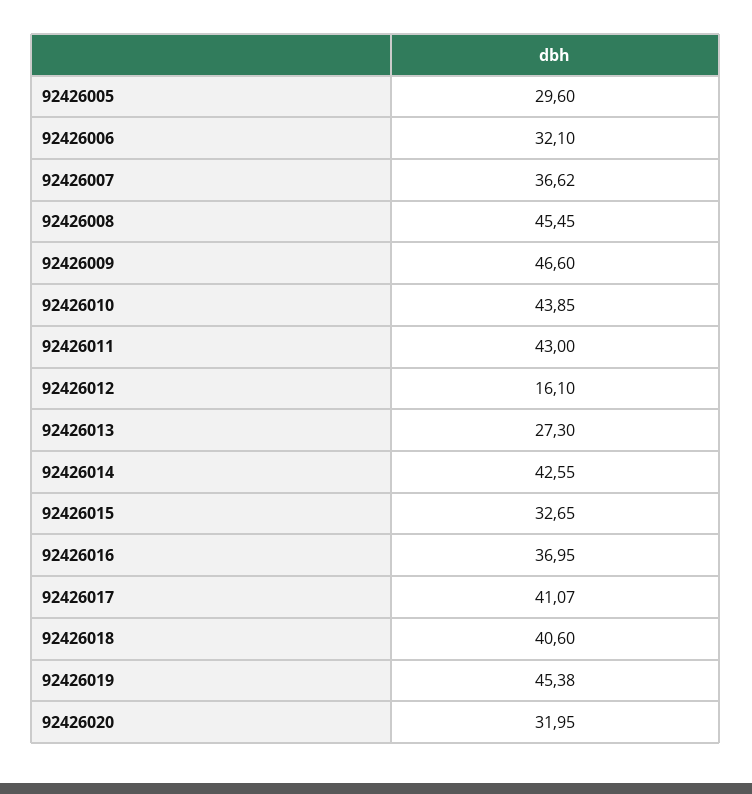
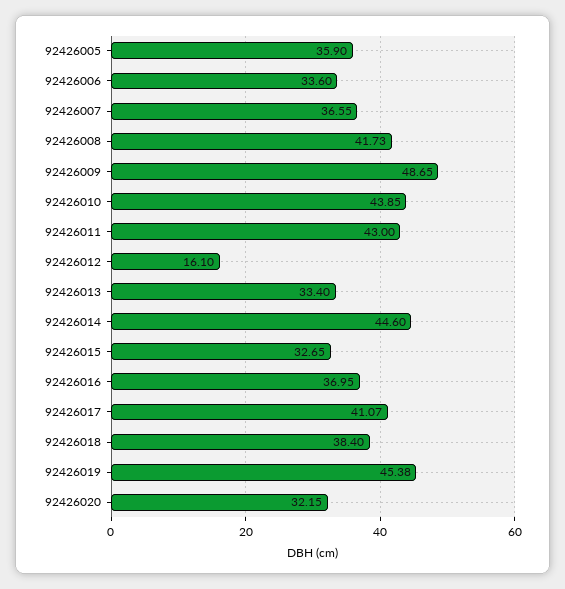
  {
-   "92426005": 29.6,
+   "92426005": 35.9,
-   "92426006": 32.1,
+   "92426006": 33.6,
-   "92426007": 36.62,
+   "92426007": 36.55,
-   "92426008": 45.45,
+   "92426008": 41.73,
-   "92426009": 46.6,
+   "92426009": 48.65,
    "92426010": 43.85,
    "92426011": 43,
    "92426012": 16.1,
-   "92426013": 27.3,
+   "92426013": 33.4,
-   "92426014": 42.55,
+   "92426014": 44.6,
    "92426015": 32.65,
    "92426016": 36.95,
    "92426017": 41.07,
-   "92426018": 40.6,
+   "92426018": 38.4,
    "92426019": 45.38,
-   "92426020": 31.95
+   "92426020": 32.15
  }

